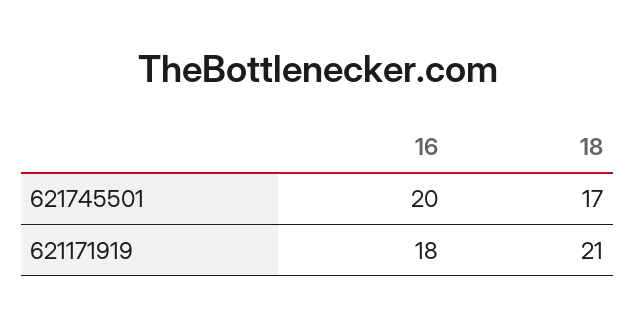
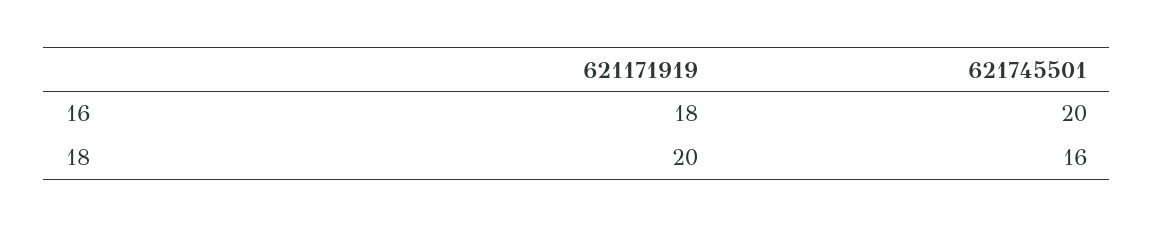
  {
    "16": {
      "621745501": 20,
      "621171919": 18
    },
    "18": {
-     "621745501": 17,
+     "621745501": 16,
-     "621171919": 21
+     "621171919": 20
    }
  }

